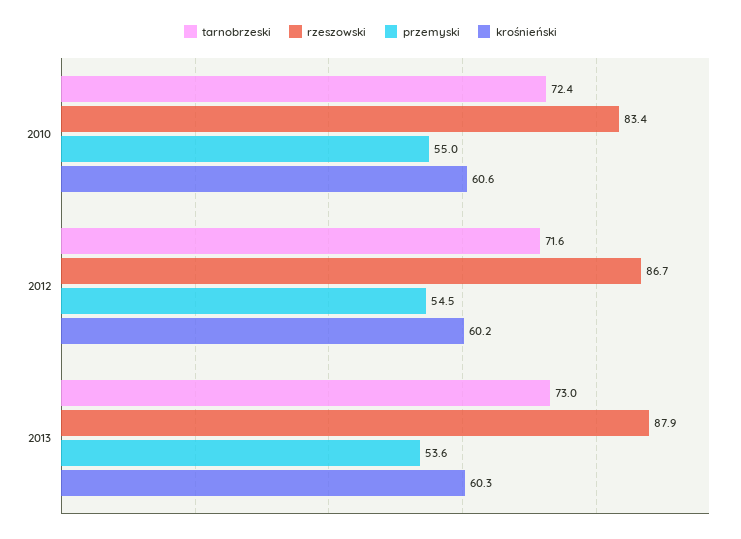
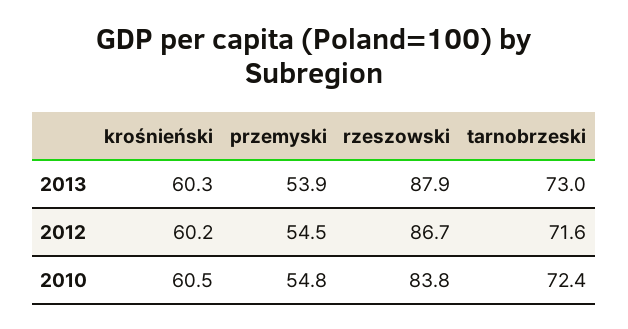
  {
    "tarnobrzeski": {
      "2010": 72.4,
      "2012": 71.6,
      "2013": 73
    },
    "rzeszowski": {
-     "2010": 83.4,
+     "2010": 83.8,
      "2012": 86.7,
      "2013": 87.9
    },
    "przemyski": {
-     "2010": 55,
+     "2010": 54.8,
      "2012": 54.5,
-     "2013": 53.6
+     "2013": 53.9
    },
    "krośnieński": {
-     "2010": 60.6,
+     "2010": 60.5,
      "2012": 60.2,
      "2013": 60.3
    }
  }

